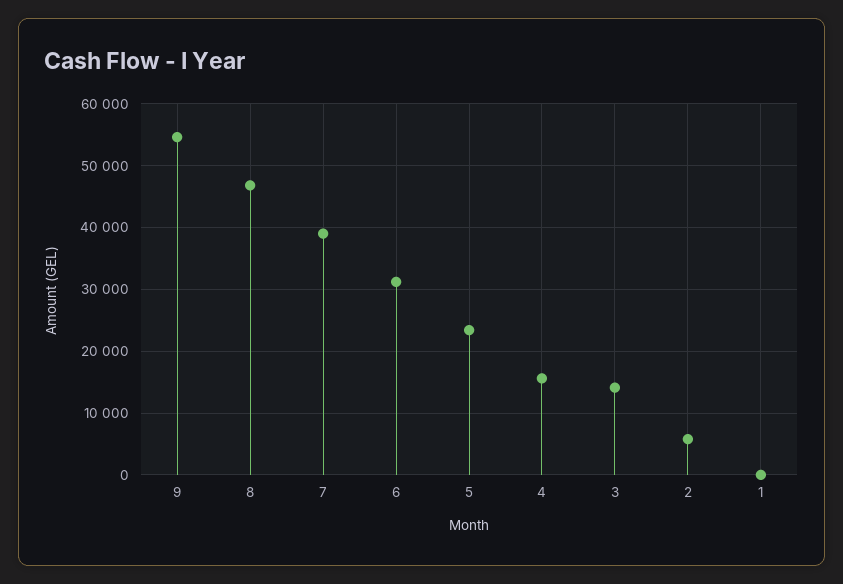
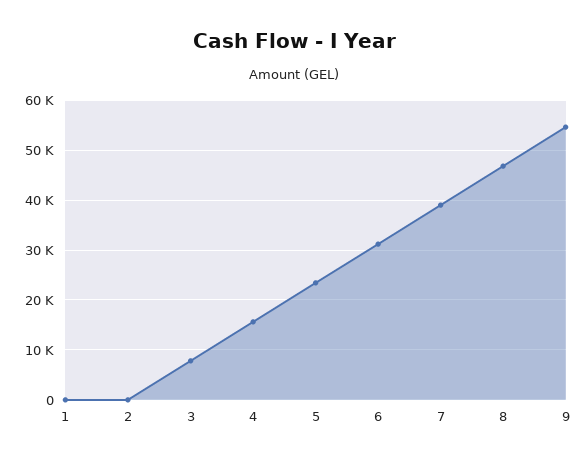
  {
    "9": 55000,
    "8": 47000,
    "7": 39000,
    "6": 31000,
    "5": 23000,
    "4": 16000,
-   "3": 14000,
+   "3": 8000,
-   "2": 6000,
+   "2": 0,
    "1": 0
  }

